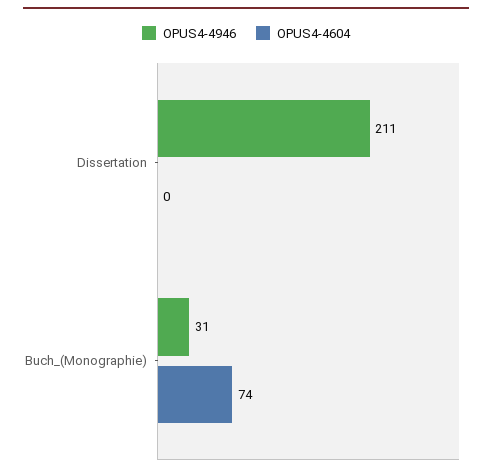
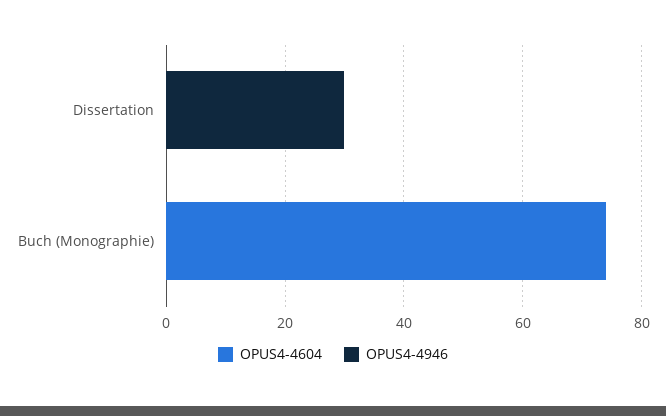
  {
    "OPUS4-4946": {
-     "Dissertation": 211,
+     "Dissertation": 30,
-     "Buch_(Monographie)": 31
+     "Buch_(Monographie)": 0
    },
    "OPUS4-4604": {
      "Dissertation": 0,
      "Buch_(Monographie)": 74
    }
  }

